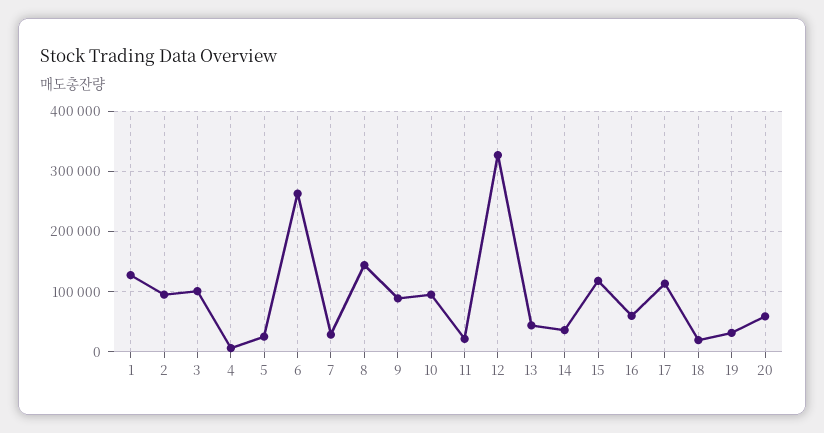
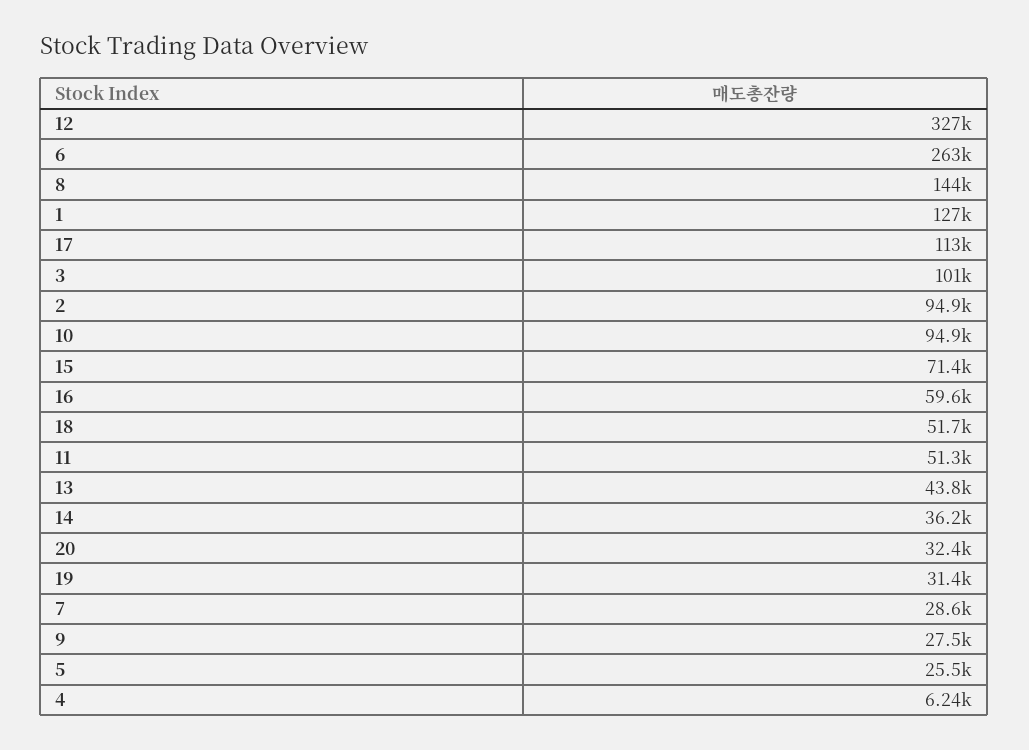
  {
    "1": 127000,
    "2": 94900,
    "3": 101000,
    "4": 6240,
    "5": 25500,
    "6": 263000,
    "7": 28600,
    "8": 144000,
-   "9": 90000,
+   "9": 27500,
    "10": 94900,
-   "11": 20000,
+   "11": 51300,
    "12": 327000,
    "13": 43800,
    "14": 36200,
-   "15": 120000,
+   "15": 71400,
    "16": 59600,
    "17": 113000,
-   "18": 20000,
+   "18": 51700,
    "19": 31400,
-   "20": 60000
+   "20": 32400
  }

